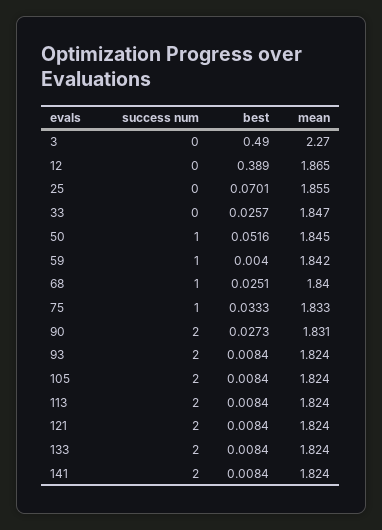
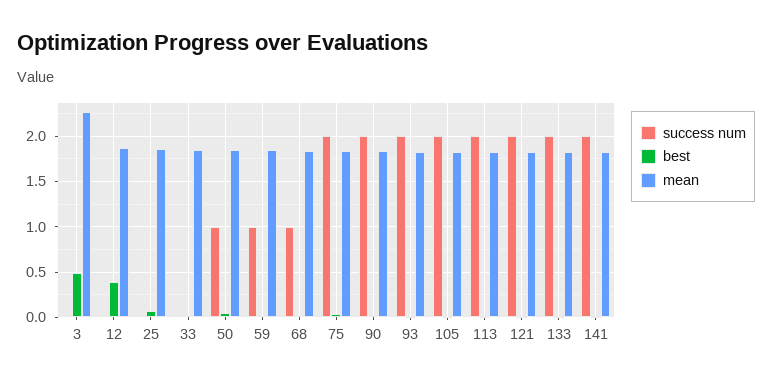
  {
    "success num": {
      "3": 0,
      "12": 0,
      "25": 0,
      "33": 0,
      "50": 1,
      "59": 1,
      "68": 1,
-     "75": 1,
+     "75": 2,
      "90": 2,
      "93": 2,
      "105": 2,
      "113": 2,
      "121": 2,
      "133": 2,
      "141": 2
    },
    "best": {
      "3": 0.49,
      "12": 0.389,
      "25": 0.0701,
      "33": 0.0257,
      "50": 0.0516,
      "59": 0.004,
      "68": 0.0251,
      "75": 0.0333,
      "90": 0.0273,
      "93": 0.0084,
      "105": 0.0084,
      "113": 0.0084,
      "121": 0.0084,
      "133": 0.0084,
      "141": 0.0084
    },
    "mean": {
      "3": 2.27,
      "12": 1.865,
      "25": 1.855,
      "33": 1.847,
      "50": 1.845,
      "59": 1.842,
      "68": 1.84,
      "75": 1.833,
      "90": 1.831,
      "93": 1.824,
      "105": 1.824,
      "113": 1.824,
      "121": 1.824,
      "133": 1.824,
      "141": 1.824
    }
  }

